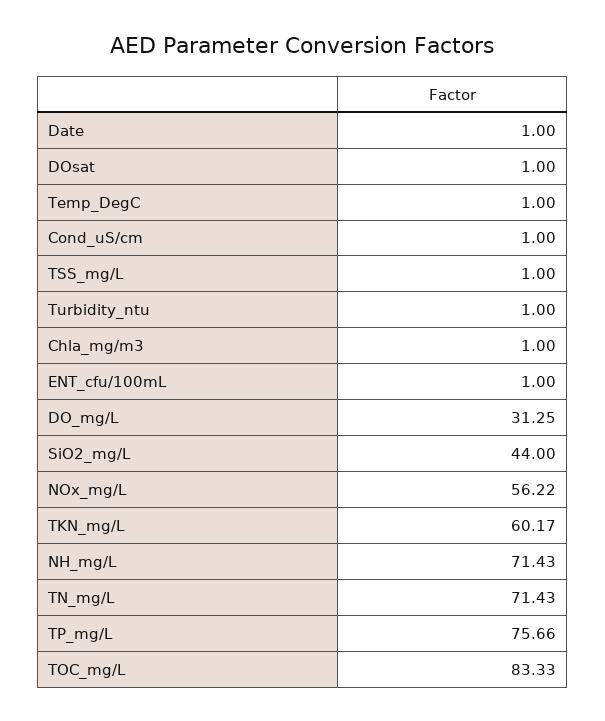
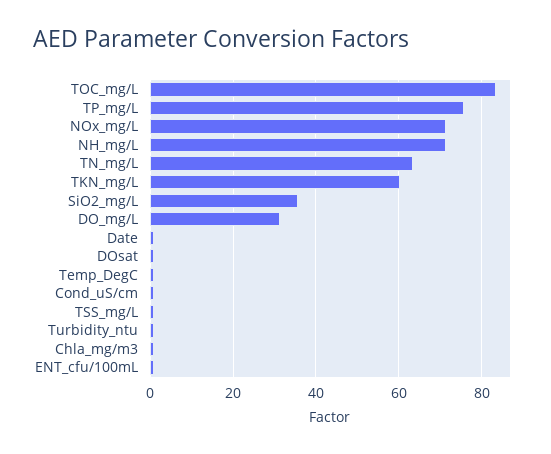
  {
    "Date": 1,
    "DOsat": 1,
    "Temp_DegC": 1,
    "Cond_uS/cm": 1,
    "TSS_mg/L": 1,
    "Turbidity_ntu": 1,
    "Chla_mg/m3": 1,
    "ENT_cfu/100mL": 1,
    "DO_mg/L": 31.25,
-   "SiO2_mg/L": 44,
+   "SiO2_mg/L": 36,
-   "NOx_mg/L": 56.22,
+   "NOx_mg/L": 72,
    "TKN_mg/L": 60.17,
    "NH_mg/L": 71.43,
-   "TN_mg/L": 71.43,
+   "TN_mg/L": 64,
    "TP_mg/L": 75.66,
    "TOC_mg/L": 83.33
  }

